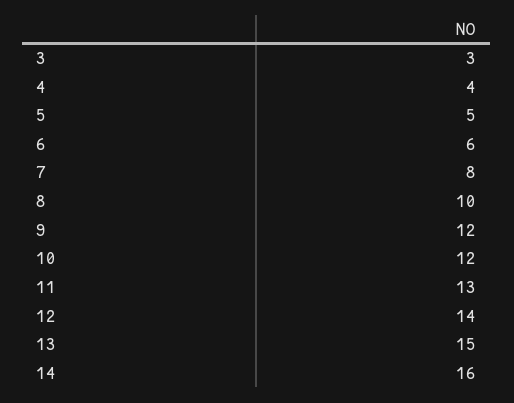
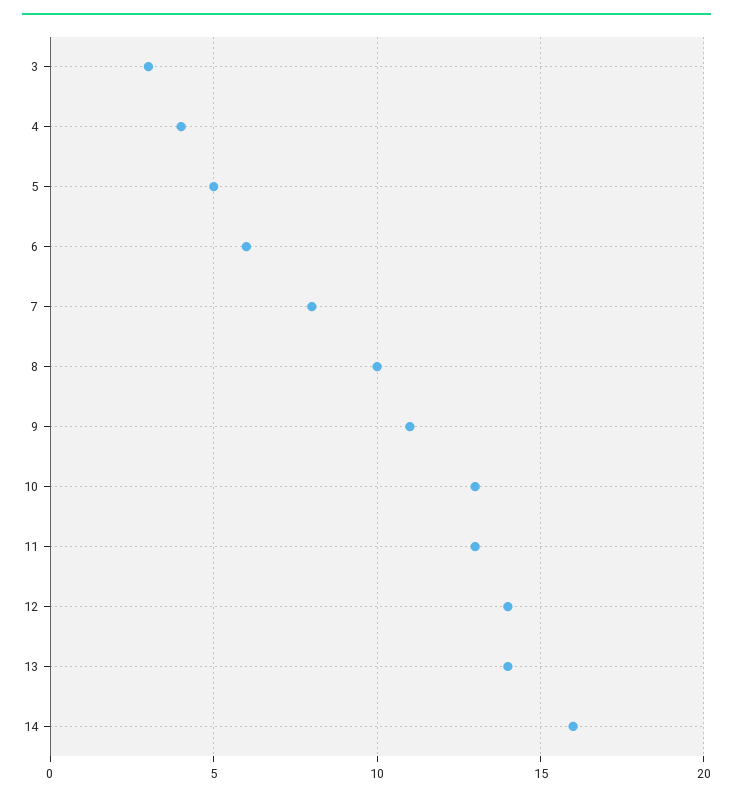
  {
    "3": 3,
    "4": 4,
    "5": 5,
    "6": 6,
    "7": 8,
    "8": 10,
-   "9": 12,
+   "9": 11,
-   "10": 12,
+   "10": 13,
    "11": 13,
    "12": 14,
-   "13": 15,
+   "13": 14,
    "14": 16
  }

